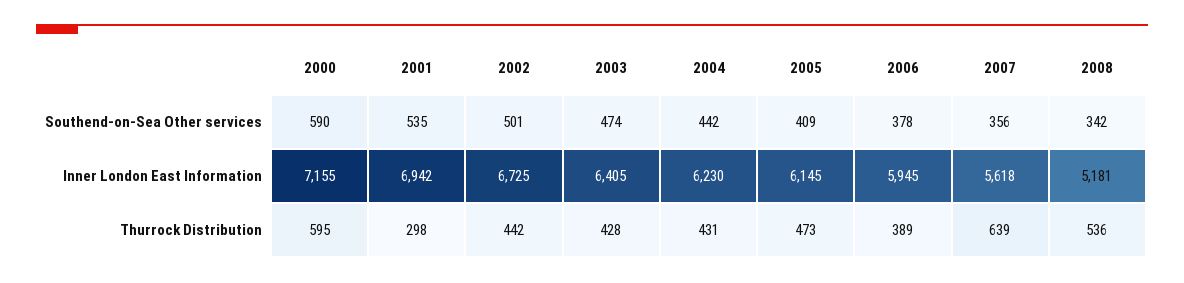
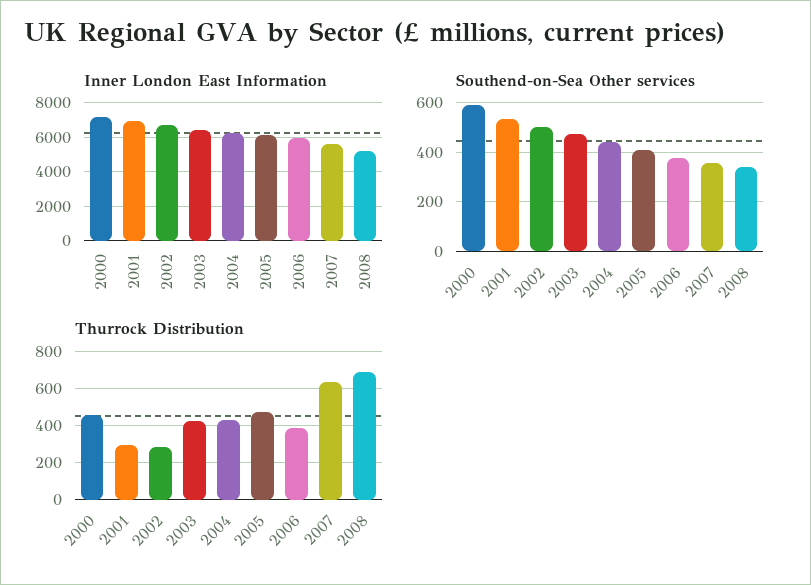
  {
    "Southend-on-Sea Other services": {
      "2000": 590,
      "2001": 535,
      "2002": 501,
      "2003": 474,
      "2004": 442,
      "2005": 409,
      "2006": 378,
      "2007": 356,
      "2008": 342
    },
    "Inner London East Information": {
      "2000": 7155,
      "2001": 6942,
      "2002": 6725,
      "2003": 6405,
      "2004": 6230,
      "2005": 6145,
      "2006": 5945,
      "2007": 5618,
      "2008": 5181
    },
    "Thurrock Distribution": {
-     "2000": 595,
+     "2000": 450,
      "2001": 298,
-     "2002": 442,
+     "2002": 300,
      "2003": 428,
      "2004": 431,
      "2005": 473,
      "2006": 389,
      "2007": 639,
-     "2008": 536
+     "2008": 700
    }
  }

